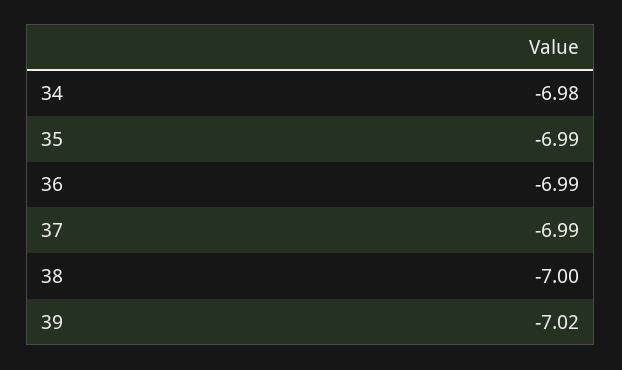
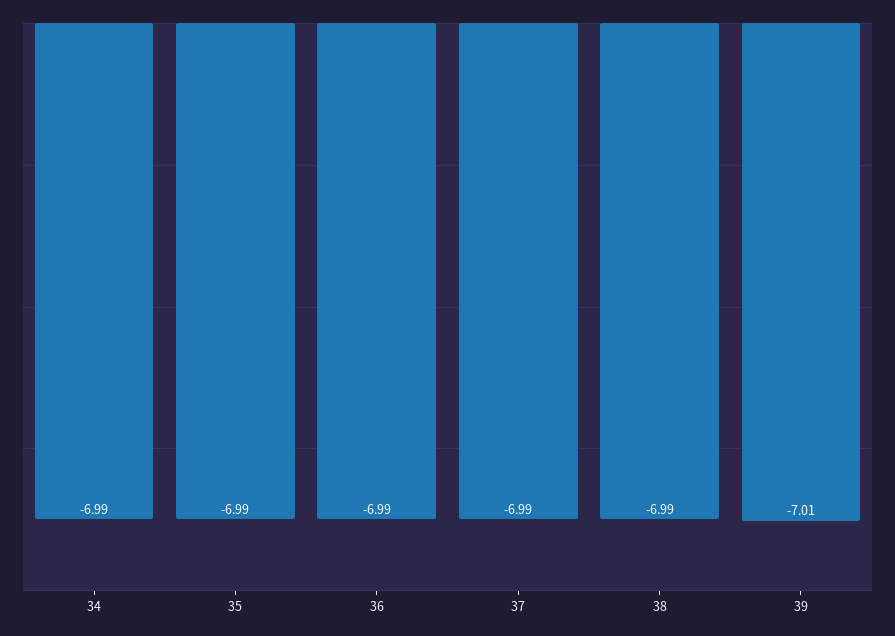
  {
-   "34": -6.98,
+   "34": -6.99,
    "35": -6.99,
    "36": -6.99,
    "37": -6.99,
-   "38": -7,
+   "38": -6.99,
-   "39": -7.02
+   "39": -7.01
  }

